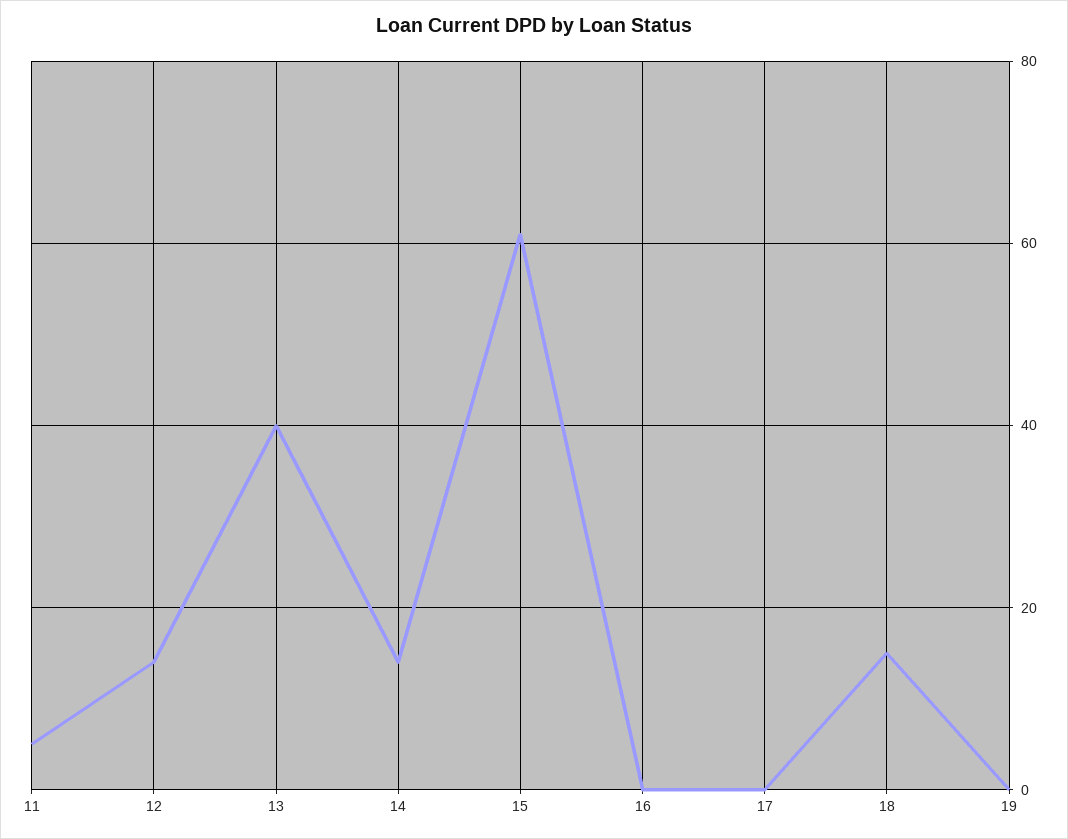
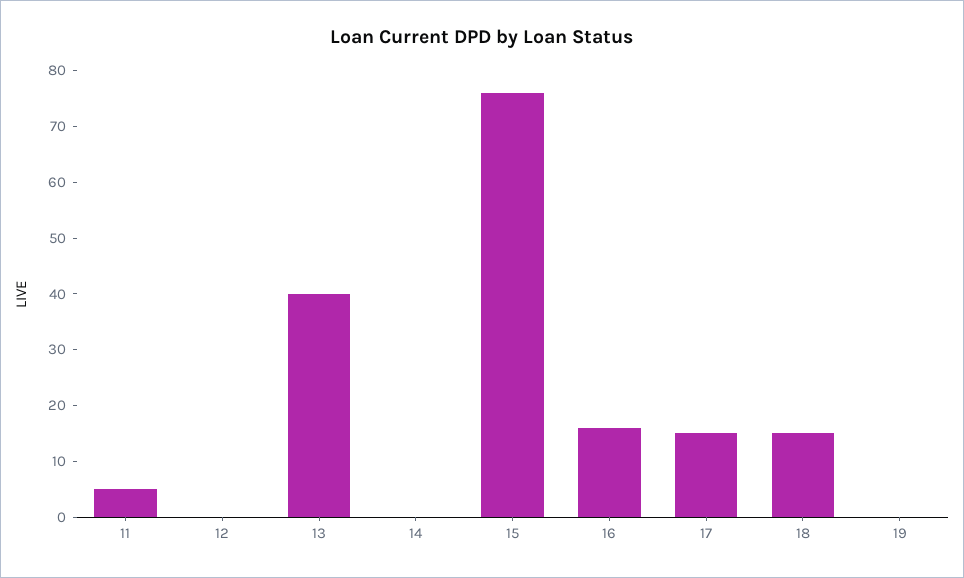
  {
    "11": 5,
-   "12": 15,
+   "12": 0,
    "13": 40,
-   "14": 15,
+   "14": 0,
-   "15": 60,
+   "15": 75,
-   "16": 0,
+   "16": 15,
-   "17": 0,
+   "17": 15,
    "18": 15,
    "19": 0
  }

